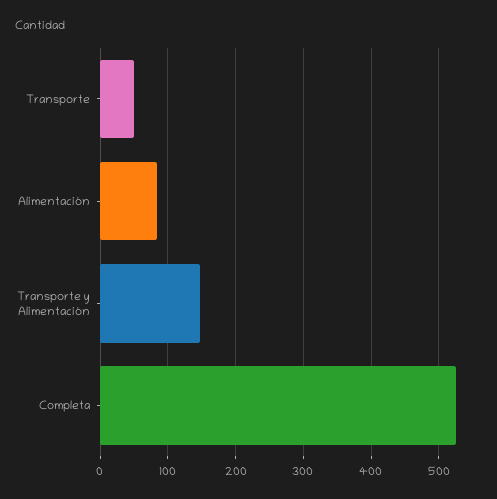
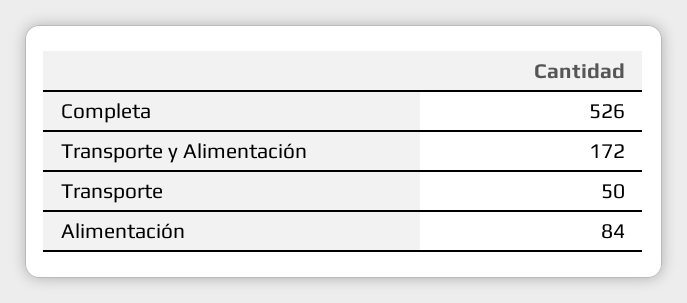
  {
    "Transporte": 50,
    "Alimentación": 84,
-   "Transporte y Alimentación": 150,
+   "Transporte y Alimentación": 172,
    "Completa": 526
  }

